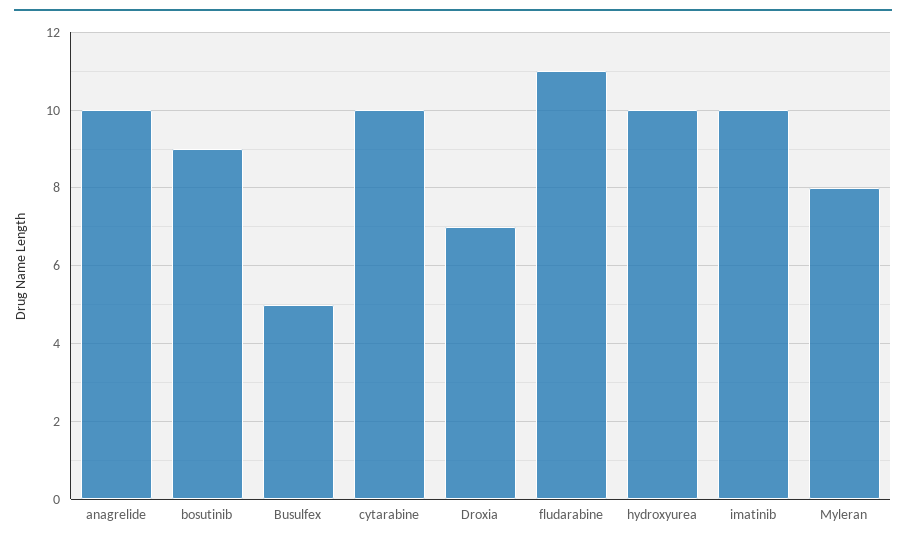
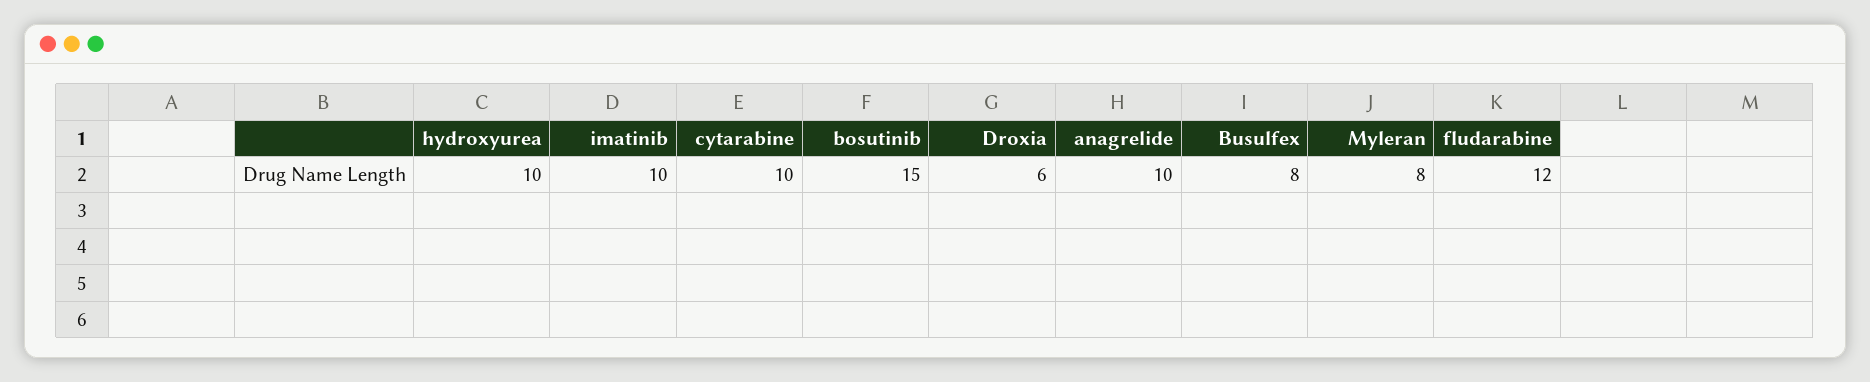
  {
    "anagrelide": 10,
-   "bosutinib": 9,
+   "bosutinib": 15,
-   "Busulfex": 5,
+   "Busulfex": 8,
    "cytarabine": 10,
-   "Droxia": 7,
+   "Droxia": 6,
-   "fludarabine": 11,
+   "fludarabine": 12,
    "hydroxyurea": 10,
    "imatinib": 10,
    "Myleran": 8
  }

